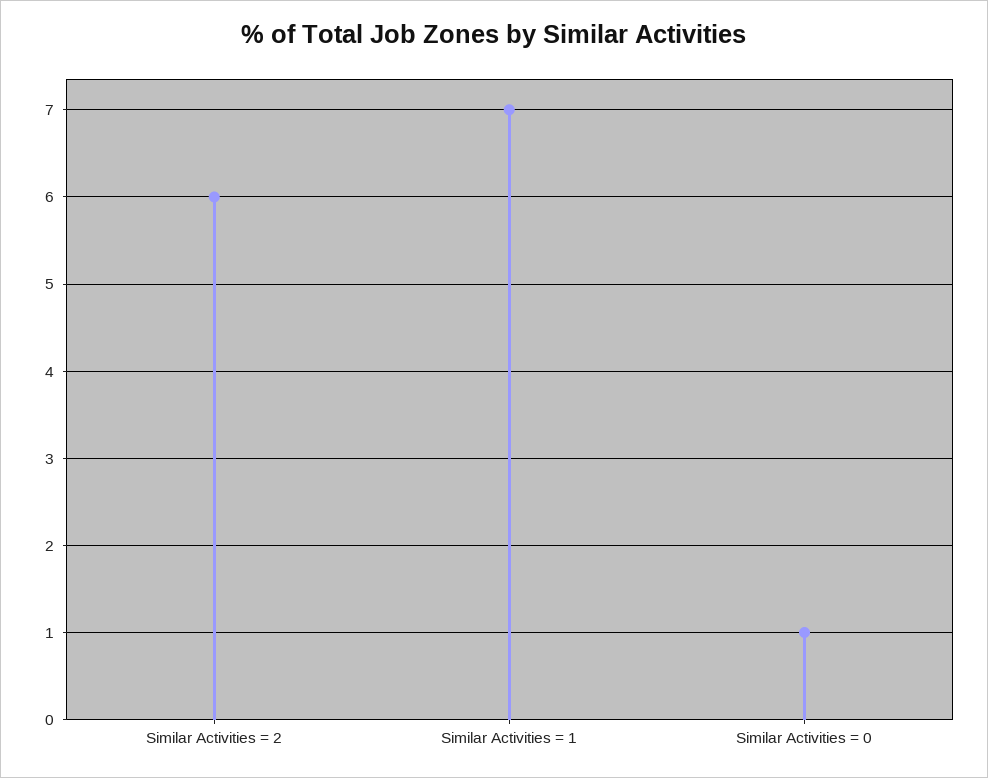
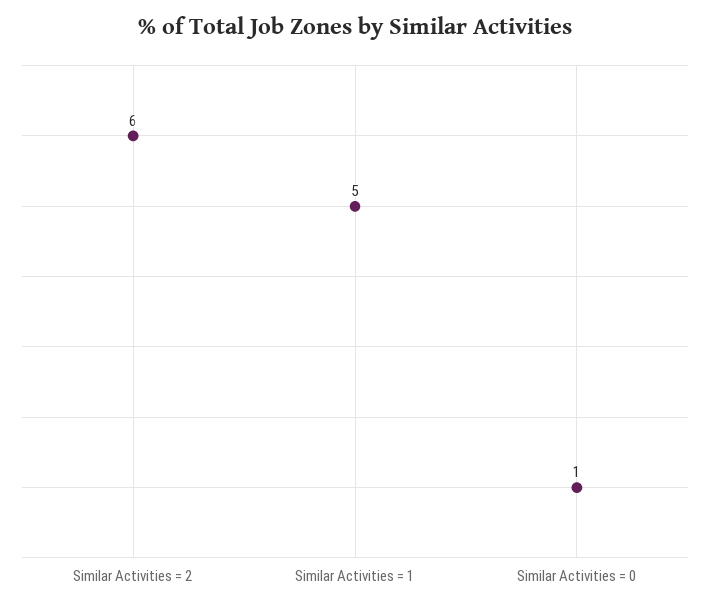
  {
    "Similar Activities = 2": 6,
-   "Similar Activities = 1": 7,
+   "Similar Activities = 1": 5,
    "Similar Activities = 0": 1
  }

